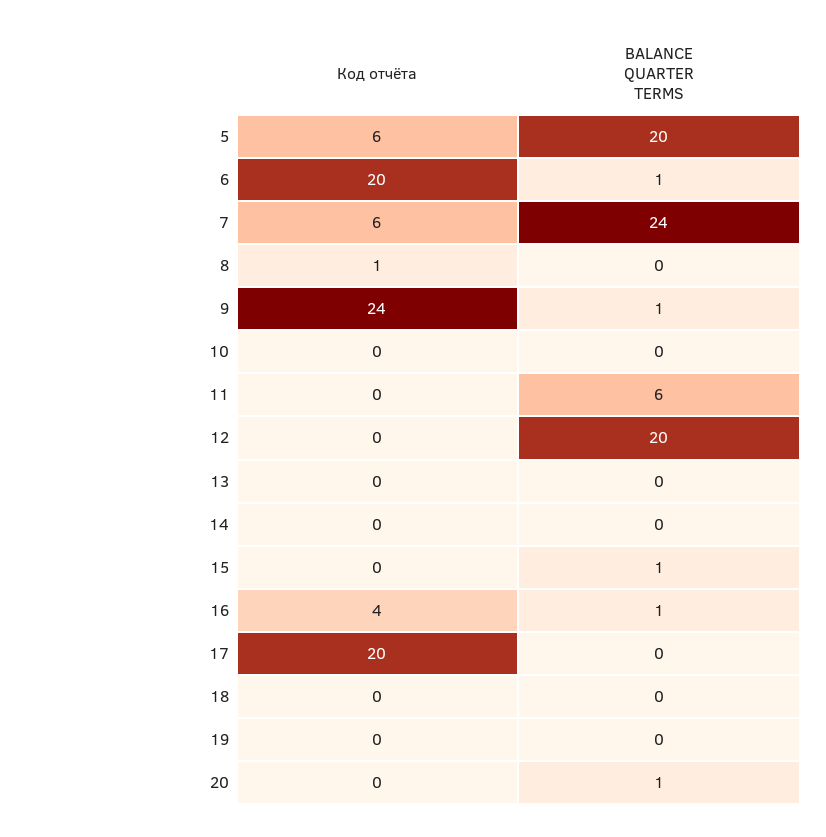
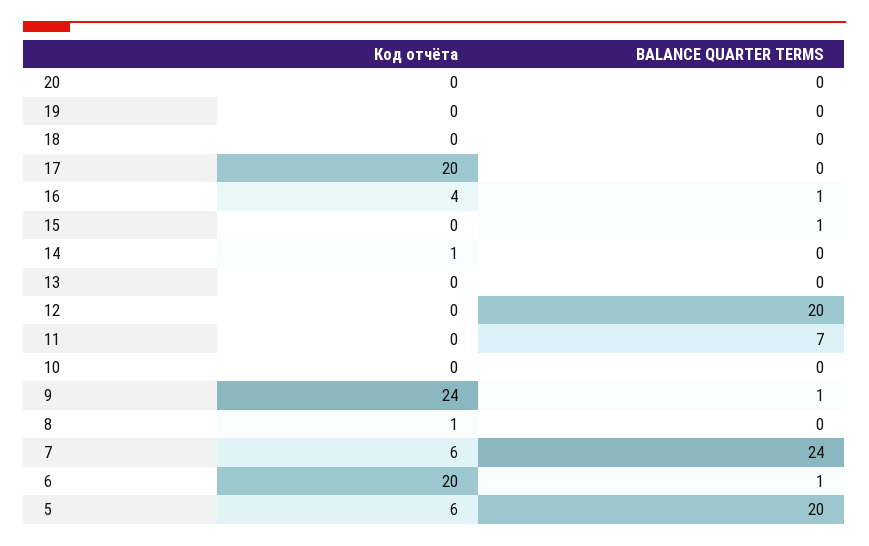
  {
    "Код отчёта": {
      "5": 6,
      "6": 20,
      "7": 6,
      "8": 1,
      "9": 24,
      "10": 0,
      "11": 0,
      "12": 0,
      "13": 0,
-     "14": 0,
+     "14": 1,
      "15": 0,
      "16": 4,
      "17": 20,
      "18": 0,
      "19": 0,
      "20": 0
    },
    "BALANCE QUARTER TERMS": {
      "5": 20,
      "6": 1,
      "7": 24,
      "8": 0,
      "9": 1,
      "10": 0,
-     "11": 6,
+     "11": 7,
      "12": 20,
      "13": 0,
      "14": 0,
      "15": 1,
      "16": 1,
      "17": 0,
      "18": 0,
      "19": 0,
-     "20": 1
+     "20": 0
    }
  }

